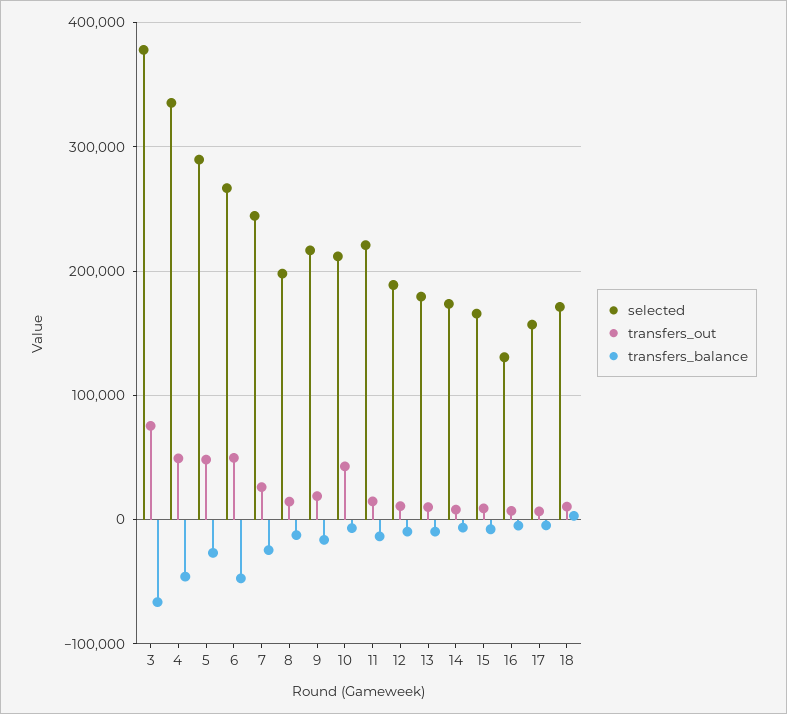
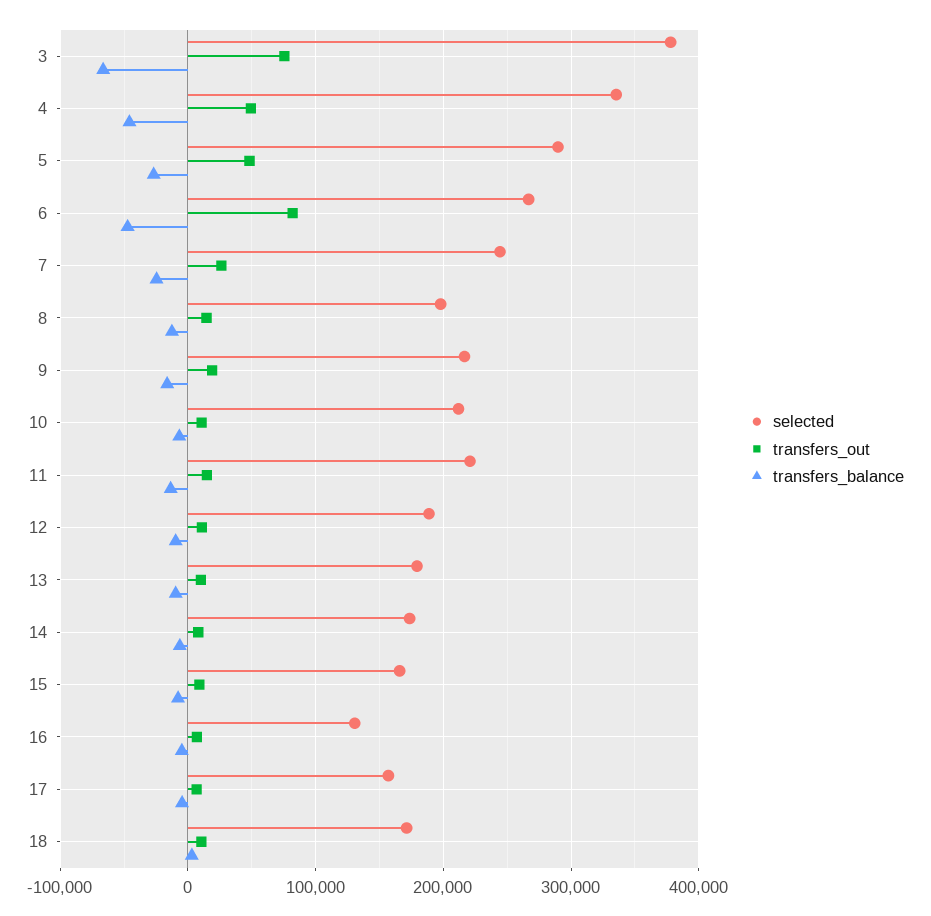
  {
    "selected": {
      "3": 380000,
      "4": 340000,
      "5": 290000,
      "6": 270000,
      "7": 240000,
      "8": 200000,
      "9": 220000,
      "10": 210000,
      "11": 220000,
      "12": 190000,
      "13": 180000,
      "14": 170000,
      "15": 170000,
      "16": 130000,
      "17": 160000,
      "18": 170000
    },
    "transfers_out": {
      "3": 80000,
      "4": 50000,
      "5": 50000,
-     "6": 50000,
+     "6": 80000,
      "7": 30000,
      "8": 10000,
      "9": 20000,
-     "10": 40000,
+     "10": 10000,
      "11": 10000,
      "12": 10000,
      "13": 10000,
      "14": 10000,
      "15": 10000,
      "16": 10000,
      "17": 10000,
      "18": 10000
    },
    "transfers_balance": {
      "3": -70000,
      "4": -50000,
      "5": -30000,
      "6": -50000,
      "7": -20000,
      "8": -10000,
      "9": -20000,
      "10": -10000,
      "11": -10000,
      "12": -10000,
      "13": -10000,
      "14": -10000,
      "15": -10000,
      "16": 0,
      "17": 0,
      "18": 0
    }
  }

